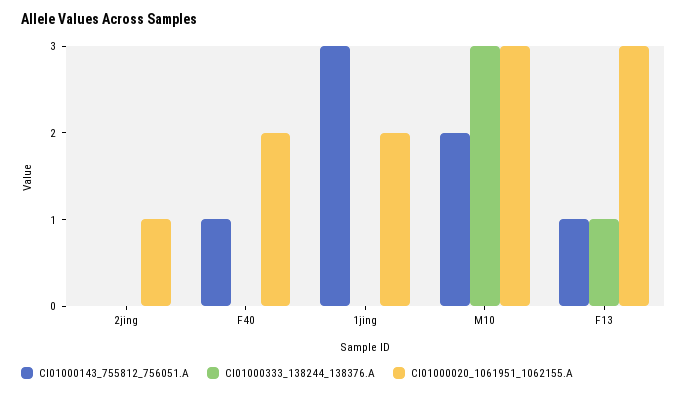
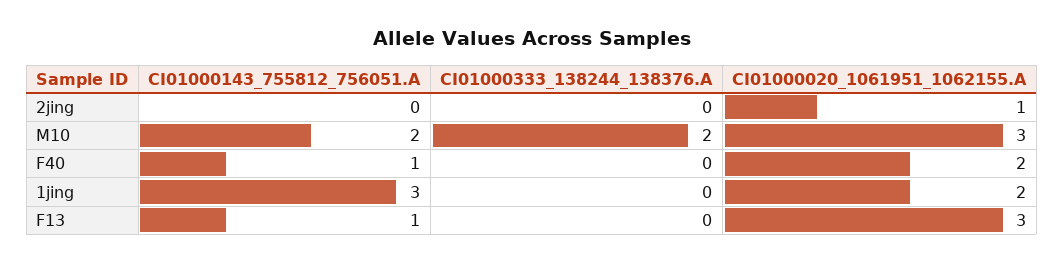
  {
    "CI01000143_755812_756051.A": {
      "2jing": 0,
      "F40": 1,
      "1jing": 3,
      "M10": 2,
      "F13": 1
    },
    "CI01000333_138244_138376.A": {
      "2jing": 0,
      "F40": 0,
      "1jing": 0,
-     "M10": 3,
+     "M10": 2,
-     "F13": 1
+     "F13": 0
    },
    "CI01000020_1061951_1062155.A": {
      "2jing": 1,
      "F40": 2,
      "1jing": 2,
      "M10": 3,
      "F13": 3
    }
  }

